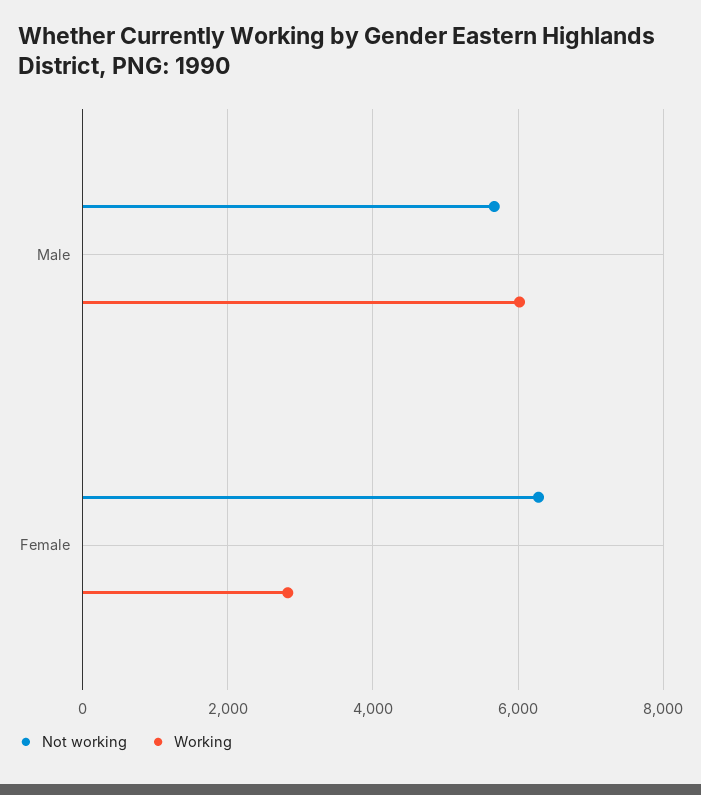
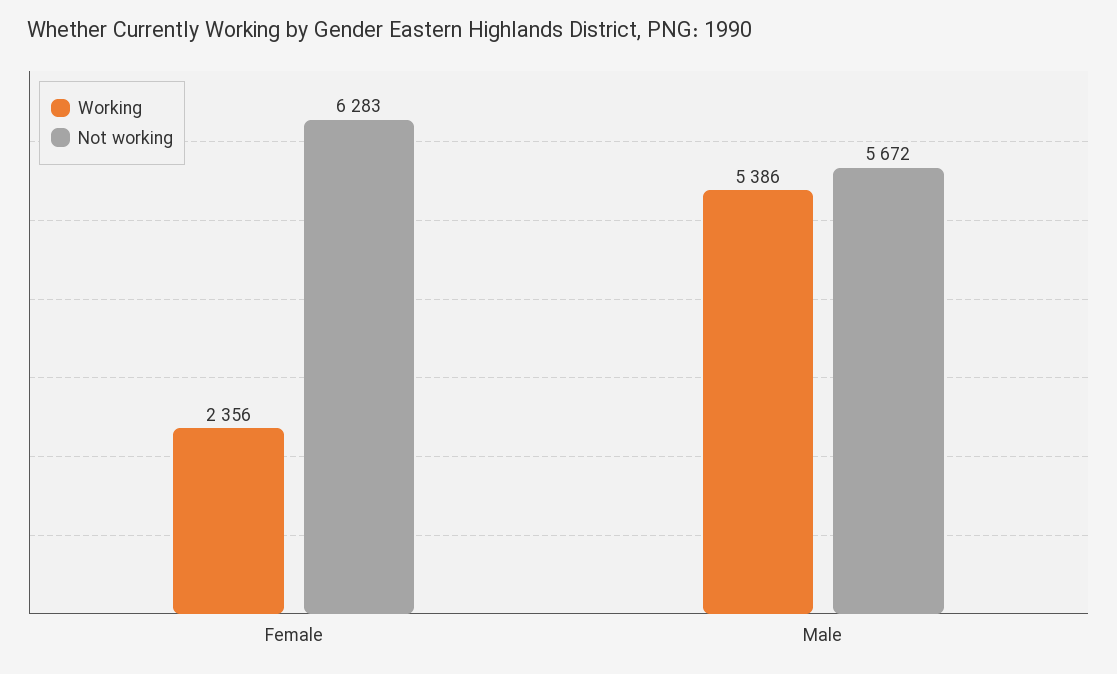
  {
    "Not working": {
      "Male": 5672,
      "Female": 6283
    },
    "Working": {
-     "Male": 6000,
+     "Male": 5386,
-     "Female": 2800
+     "Female": 2356
    }
  }

